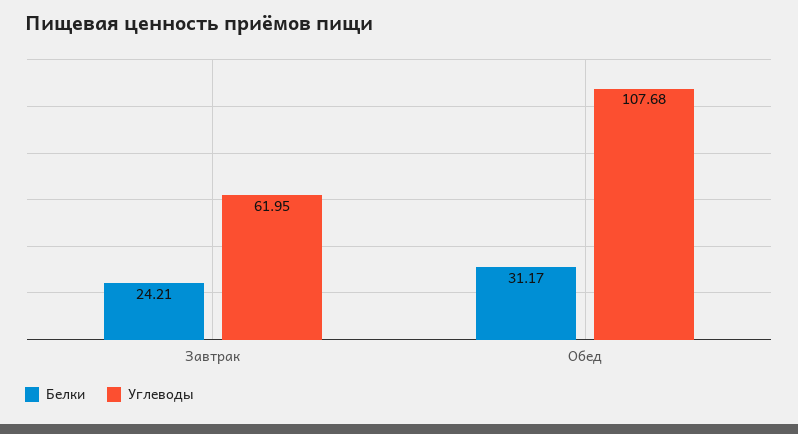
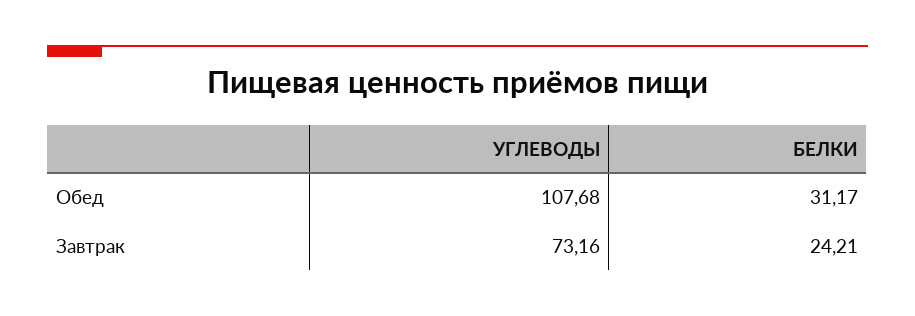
  {
    "Белки": {
      "Завтрак": 24.21,
      "Обед": 31.17
    },
    "Углеводы": {
-     "Завтрак": 61.95,
+     "Завтрак": 73.16,
      "Обед": 107.68
    }
  }

